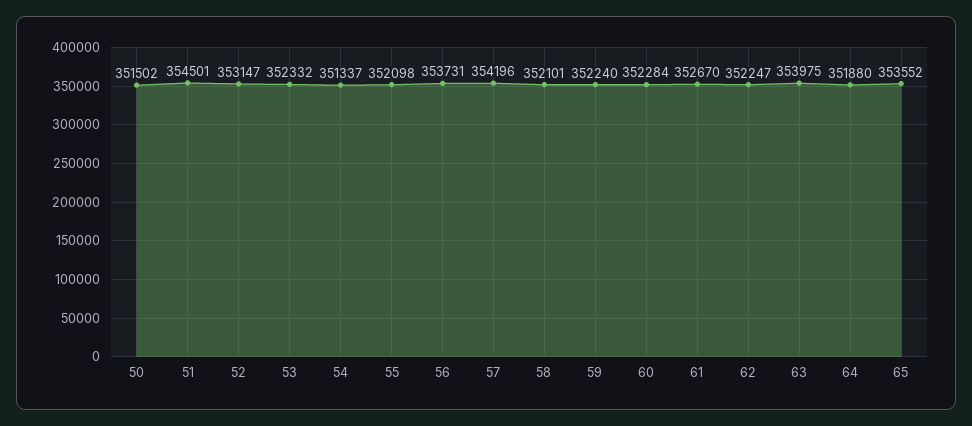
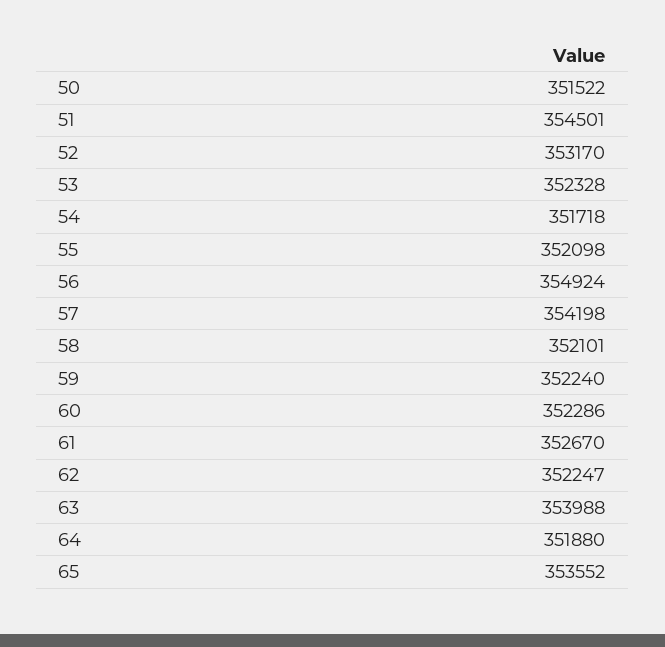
  {
-   "50": 351502,
+   "50": 351522,
    "51": 354501,
-   "52": 353147,
+   "52": 353170,
-   "53": 352332,
+   "53": 352328,
-   "54": 351337,
+   "54": 351718,
    "55": 352098,
-   "56": 353731,
+   "56": 354924,
-   "57": 354196,
+   "57": 354198,
    "58": 352101,
    "59": 352240,
-   "60": 352284,
+   "60": 352286,
    "61": 352670,
    "62": 352247,
-   "63": 353975,
+   "63": 353988,
    "64": 351880,
    "65": 353552
  }

